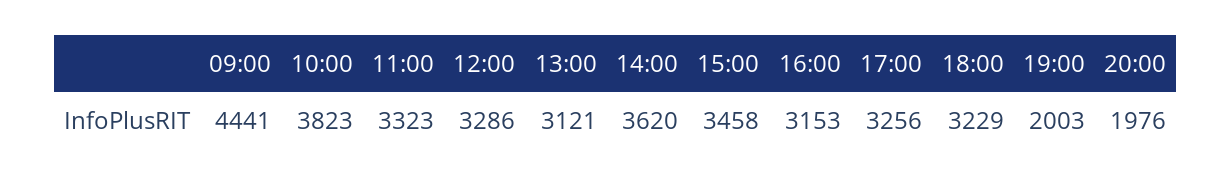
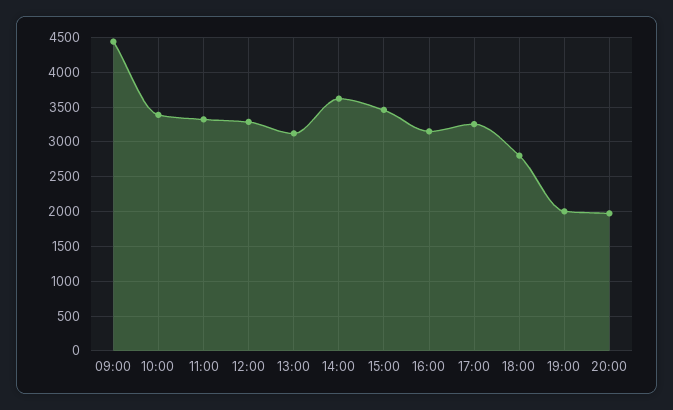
  {
    "09:00": 4441,
-   "10:00": 3823,
+   "10:00": 3400,
    "11:00": 3323,
    "12:00": 3286,
    "13:00": 3121,
    "14:00": 3620,
    "15:00": 3458,
    "16:00": 3153,
    "17:00": 3256,
-   "18:00": 3229,
+   "18:00": 2800,
    "19:00": 2003,
    "20:00": 1976
  }

